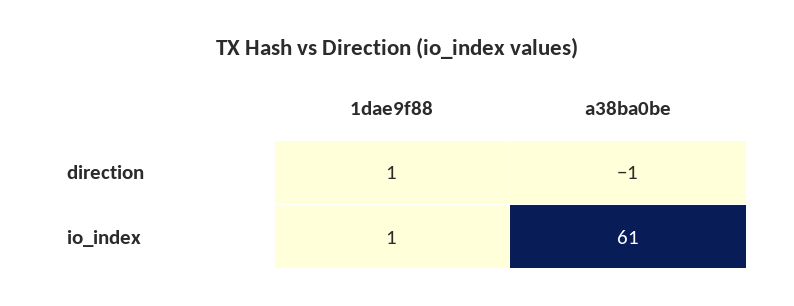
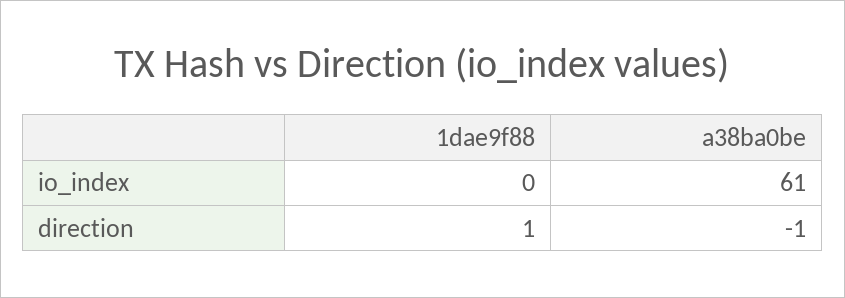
  {
    "1dae9f88": {
      "direction": 1,
-     "io_index": 1
+     "io_index": 0
    },
    "a38ba0be": {
      "direction": -1,
      "io_index": 61
    }
  }

